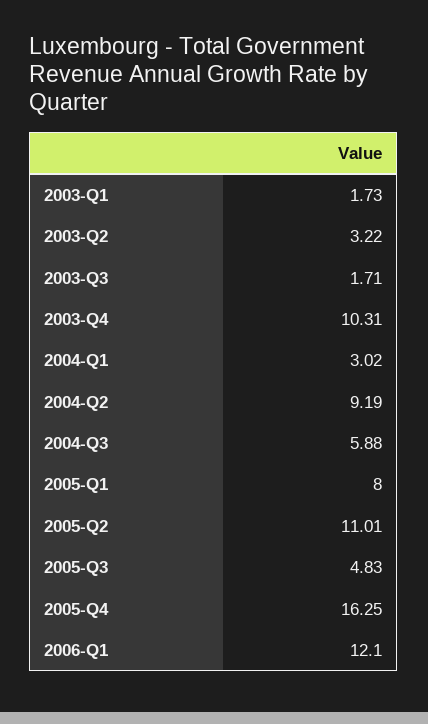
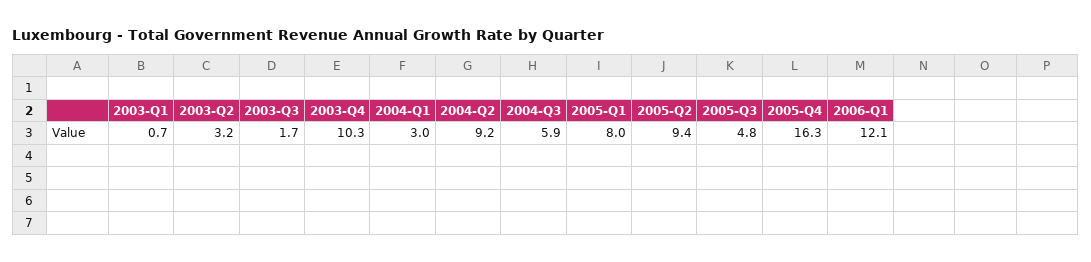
  {
-   "2003-Q1": 1.73,
+   "2003-Q1": 0.7,
    "2003-Q2": 3.22,
    "2003-Q3": 1.71,
    "2003-Q4": 10.31,
    "2004-Q1": 3.02,
    "2004-Q2": 9.19,
    "2004-Q3": 5.88,
    "2005-Q1": 8,
-   "2005-Q2": 11.01,
+   "2005-Q2": 9.4,
    "2005-Q3": 4.83,
    "2005-Q4": 16.25,
    "2006-Q1": 12.1
  }

